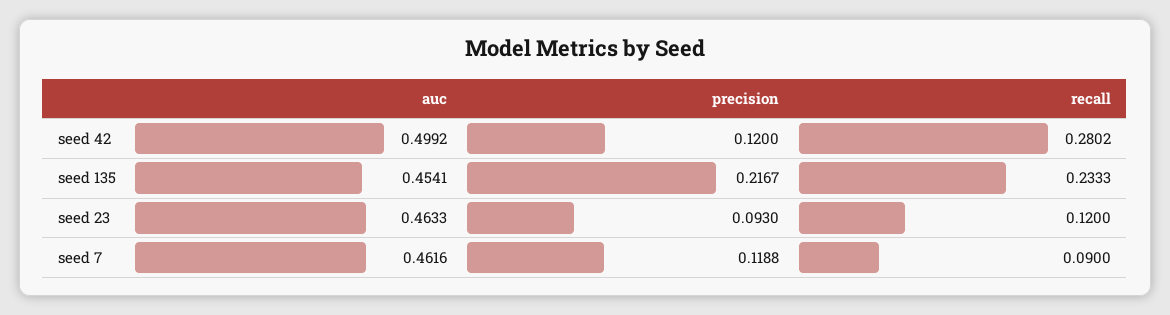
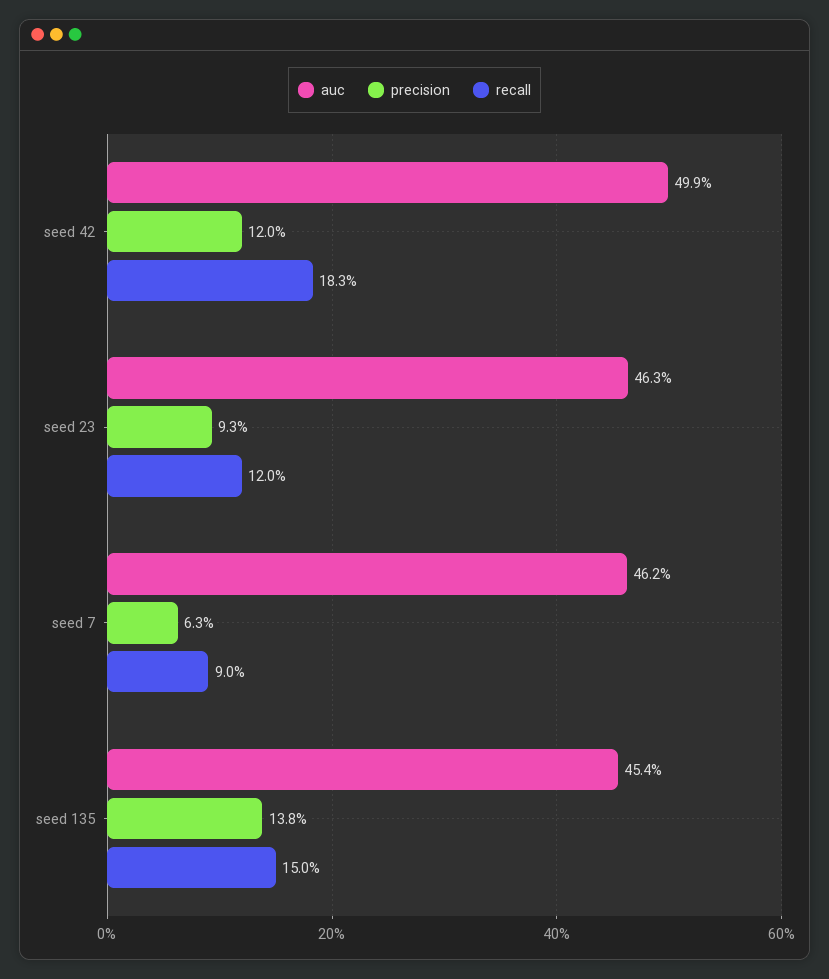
  {
    "auc": {
      "seed 42": 0.4992,
      "seed 135": 0.4541,
      "seed 23": 0.4633,
      "seed 7": 0.4616
    },
    "precision": {
      "seed 42": 0.12,
-     "seed 135": 0.2167,
+     "seed 135": 0.138,
      "seed 23": 0.093,
-     "seed 7": 0.1188
+     "seed 7": 0.063
    },
    "recall": {
-     "seed 42": 0.2802,
+     "seed 42": 0.183,
-     "seed 135": 0.2333,
+     "seed 135": 0.15,
      "seed 23": 0.12,
      "seed 7": 0.09
    }
  }

